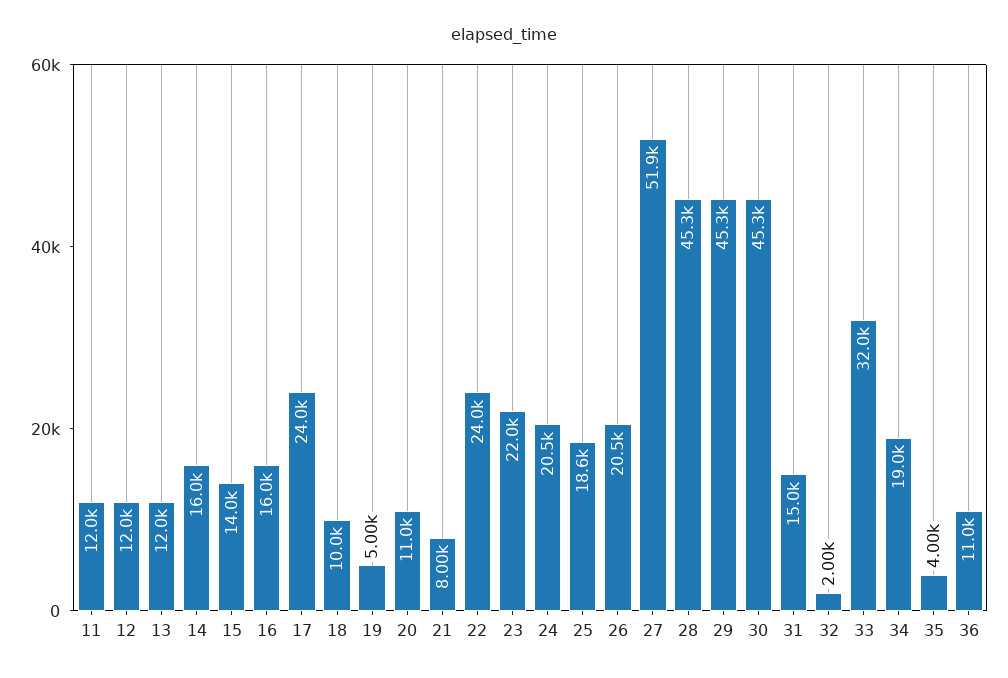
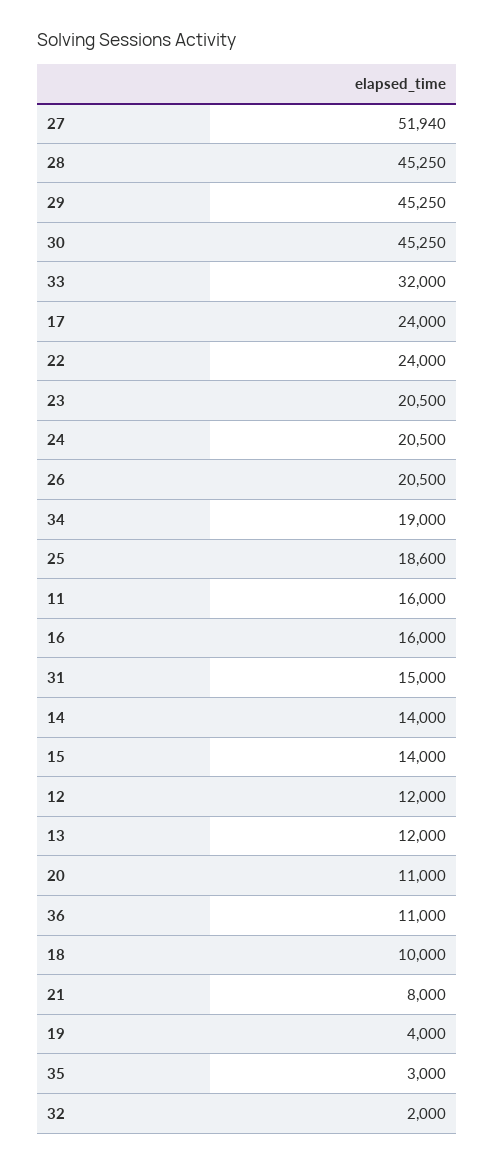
  {
-   "11": 12000,
+   "11": 16000,
    "12": 12000,
    "13": 12000,
-   "14": 16000,
+   "14": 14000,
    "15": 14000,
    "16": 16000,
    "17": 24000,
    "18": 10000,
-   "19": 5000,
+   "19": 4000,
    "20": 11000,
    "21": 8000,
    "22": 24000,
-   "23": 22000,
+   "23": 20500,
    "24": 20500,
    "25": 18600,
    "26": 20500,
    "27": 51940,
    "28": 45250,
    "29": 45250,
    "30": 45250,
    "31": 15000,
    "32": 2000,
    "33": 32000,
    "34": 19000,
-   "35": 4000,
+   "35": 3000,
    "36": 11000
  }

